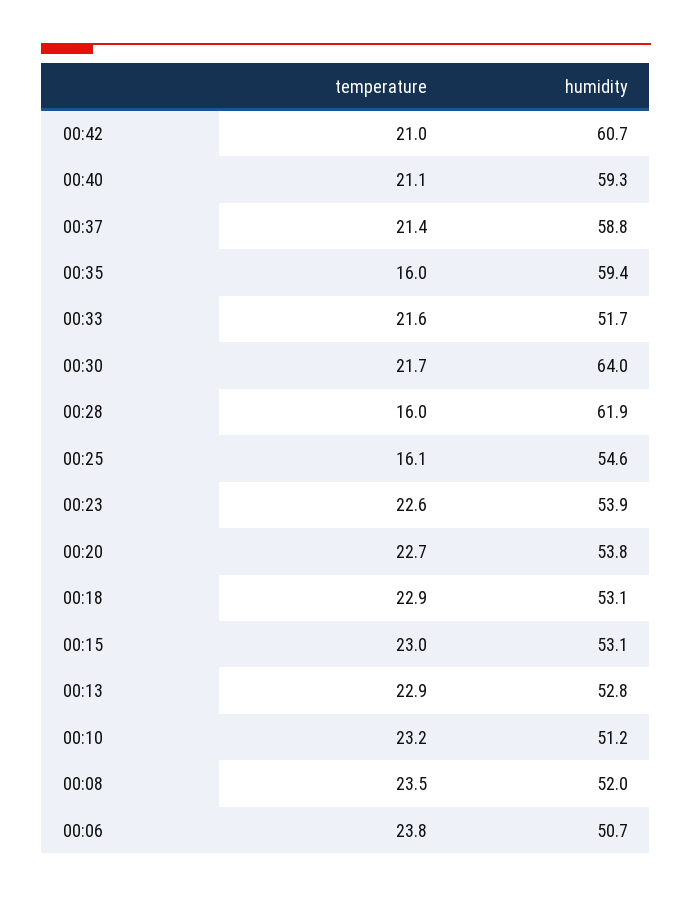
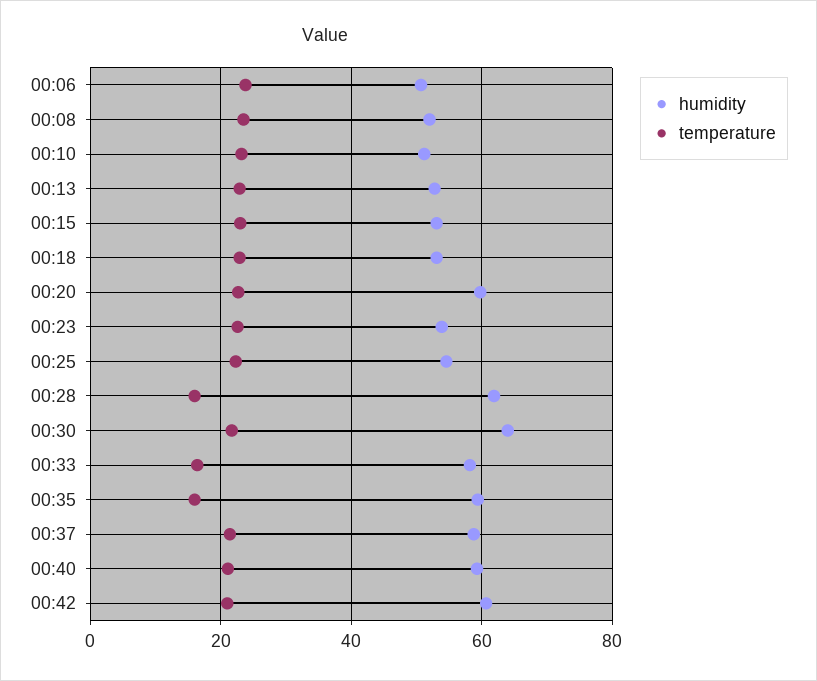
  {
    "temperature": {
      "00:42": 21,
      "00:40": 21.1,
      "00:37": 21.4,
      "00:35": 16,
-     "00:33": 21.6,
+     "00:33": 16,
      "00:30": 21.7,
      "00:28": 16,
-     "00:25": 16.1,
+     "00:25": 22,
      "00:23": 22.6,
      "00:20": 22.7,
      "00:18": 22.9,
      "00:15": 23,
      "00:13": 22.9,
      "00:10": 23.2,
      "00:08": 23.5,
      "00:06": 23.8
    },
    "humidity": {
      "00:42": 60.7,
      "00:40": 59.3,
      "00:37": 58.8,
      "00:35": 59.4,
-     "00:33": 51.7,
+     "00:33": 58,
      "00:30": 64,
      "00:28": 61.9,
      "00:25": 54.6,
      "00:23": 53.9,
-     "00:20": 53.8,
+     "00:20": 60,
      "00:18": 53.1,
      "00:15": 53.1,
      "00:13": 52.8,
      "00:10": 51.2,
      "00:08": 52,
      "00:06": 50.7
    }
  }

